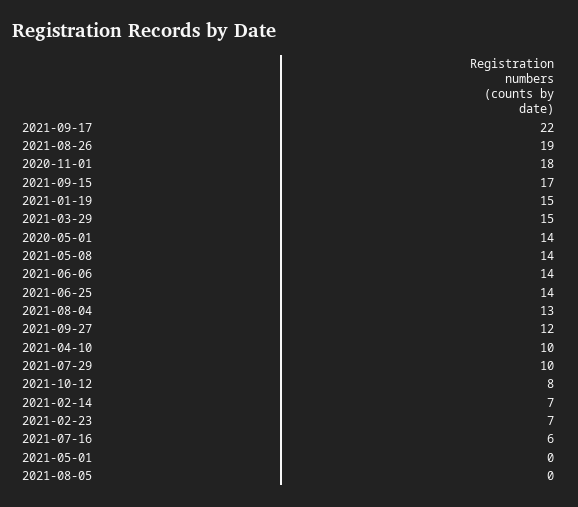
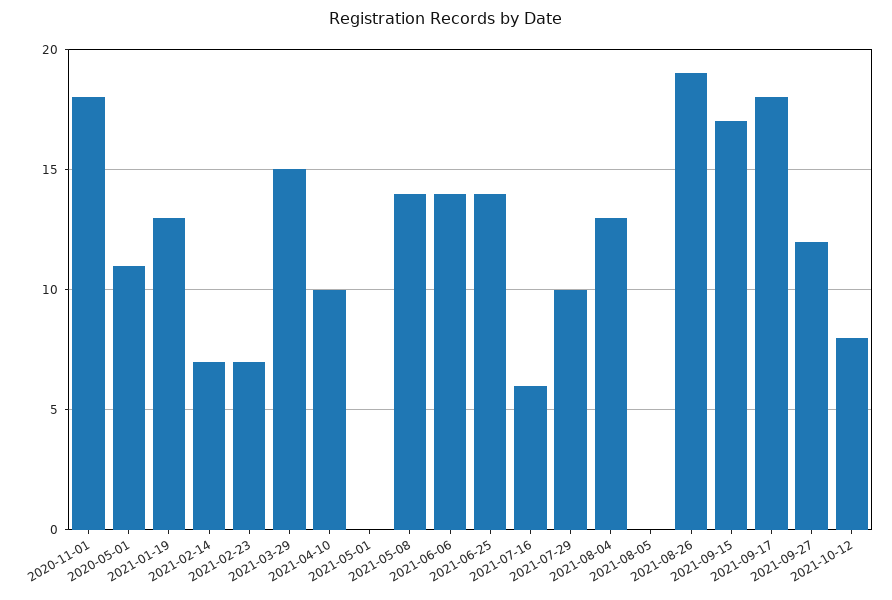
  {
-   "2021-09-17": 22,
+   "2021-09-17": 18,
    "2021-08-26": 19,
    "2020-11-01": 18,
    "2021-09-15": 17,
-   "2021-01-19": 15,
+   "2021-01-19": 13,
    "2021-03-29": 15,
-   "2020-05-01": 14,
+   "2020-05-01": 11,
    "2021-05-08": 14,
    "2021-06-06": 14,
    "2021-06-25": 14,
    "2021-08-04": 13,
    "2021-09-27": 12,
    "2021-04-10": 10,
    "2021-07-29": 10,
    "2021-10-12": 8,
    "2021-02-14": 7,
    "2021-02-23": 7,
    "2021-07-16": 6,
    "2021-05-01": 0,
    "2021-08-05": 0
  }

